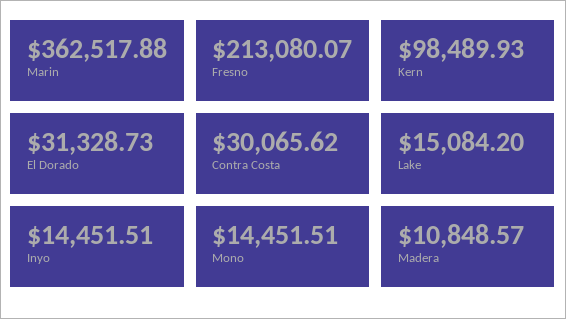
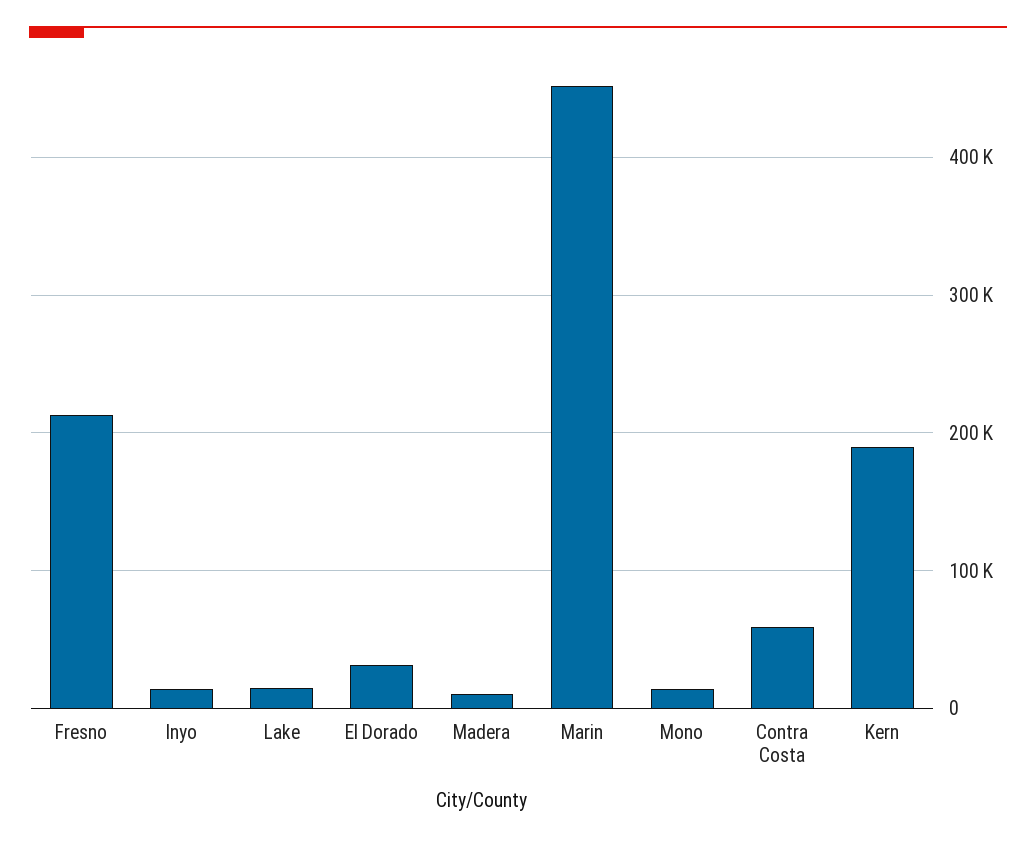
  {
-   "Marin": 362517.88,
+   "Marin": 450000,
    "Fresno": 213080.07,
-   "Kern": 98489.93,
+   "Kern": 190000,
    "El Dorado": 31328.73,
-   "Contra Costa": 30065.62,
+   "Contra Costa": 60000,
    "Lake": 15084.2,
    "Inyo": 14451.51,
    "Mono": 14451.51,
    "Madera": 10848.57
  }

